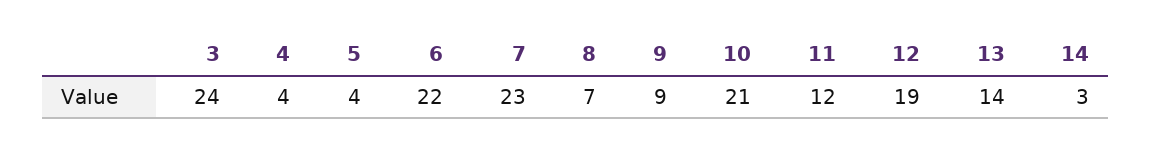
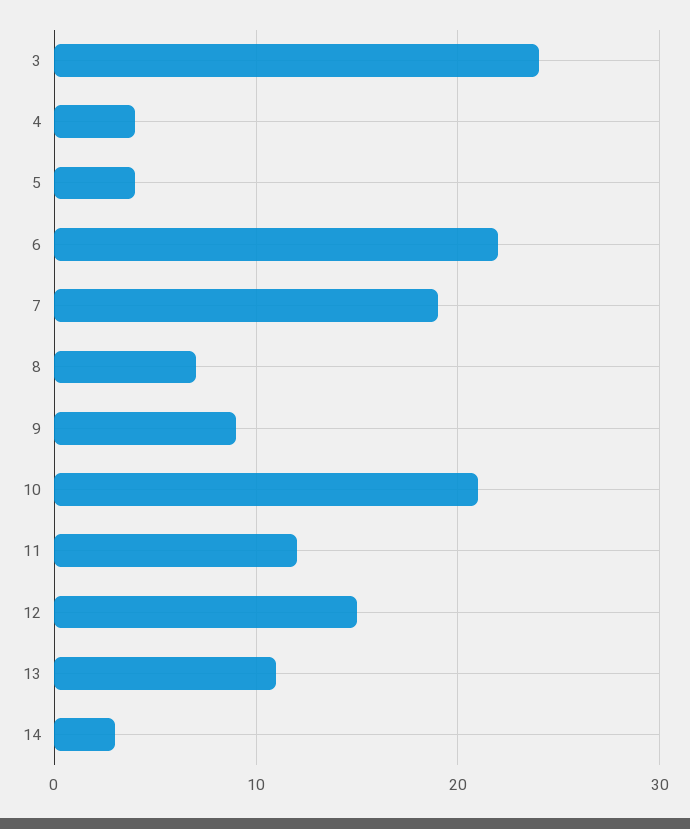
  {
    "3": 24,
    "4": 4,
    "5": 4,
    "6": 22,
-   "7": 23,
+   "7": 19,
    "8": 7,
    "9": 9,
    "10": 21,
    "11": 12,
-   "12": 19,
+   "12": 15,
-   "13": 14,
+   "13": 11,
    "14": 3
  }

